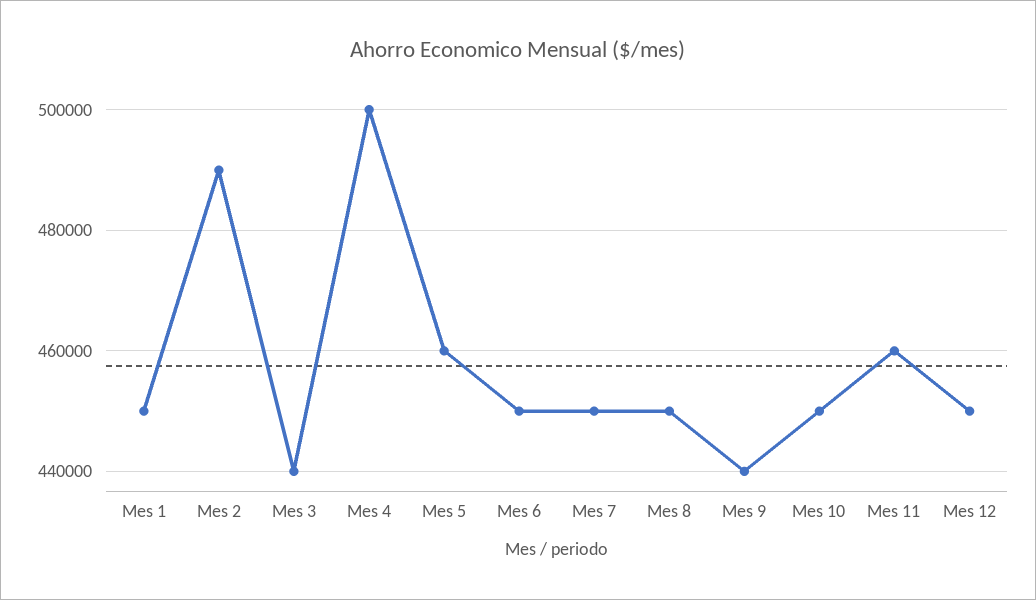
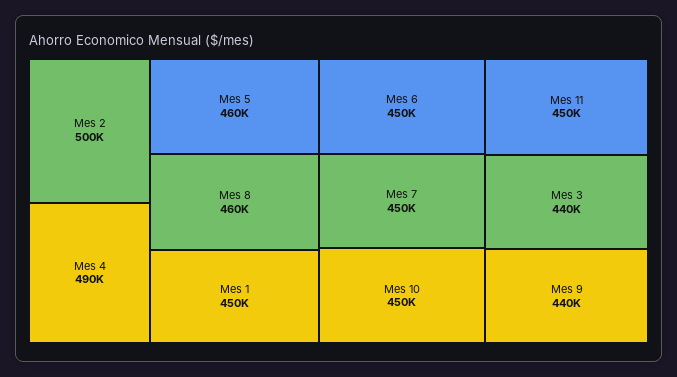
  {
    "Mes 1": 450000,
-   "Mes 2": 490000,
+   "Mes 2": 500000,
    "Mes 3": 440000,
-   "Mes 4": 500000,
+   "Mes 4": 490000,
    "Mes 5": 460000,
    "Mes 6": 450000,
    "Mes 7": 450000,
-   "Mes 8": 450000,
+   "Mes 8": 460000,
    "Mes 9": 440000,
    "Mes 10": 450000,
-   "Mes 11": 460000,
+   "Mes 11": 450000
-   "Mes 12": 450000
  }

